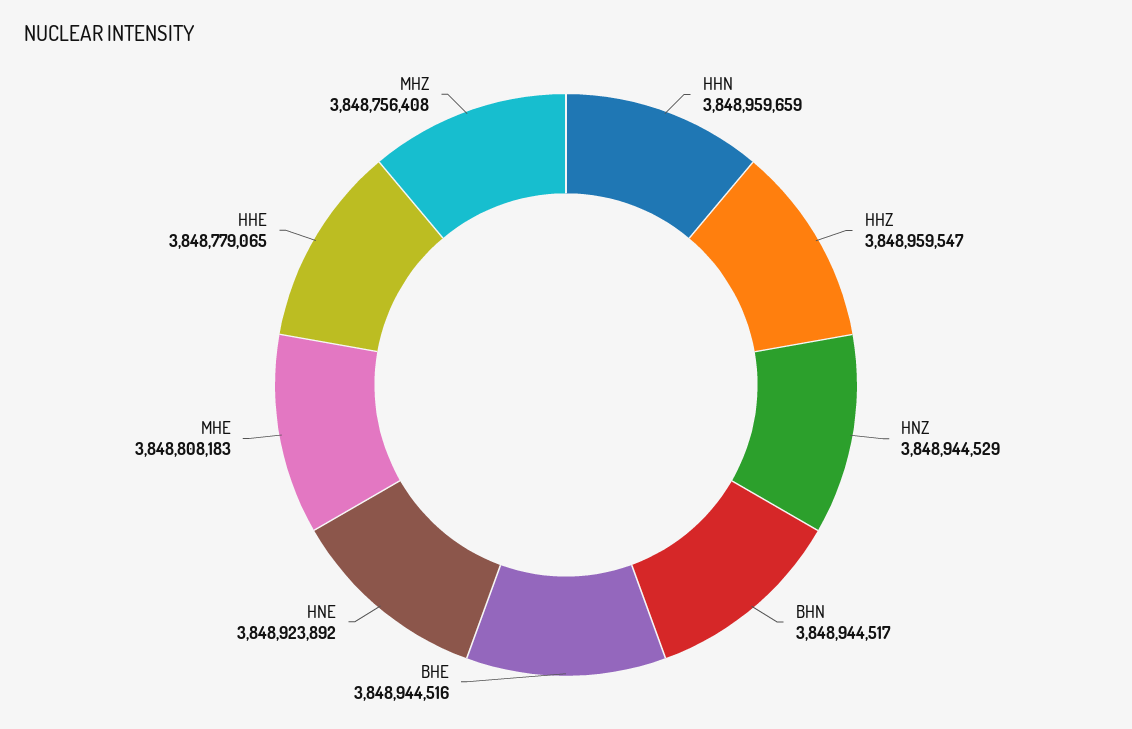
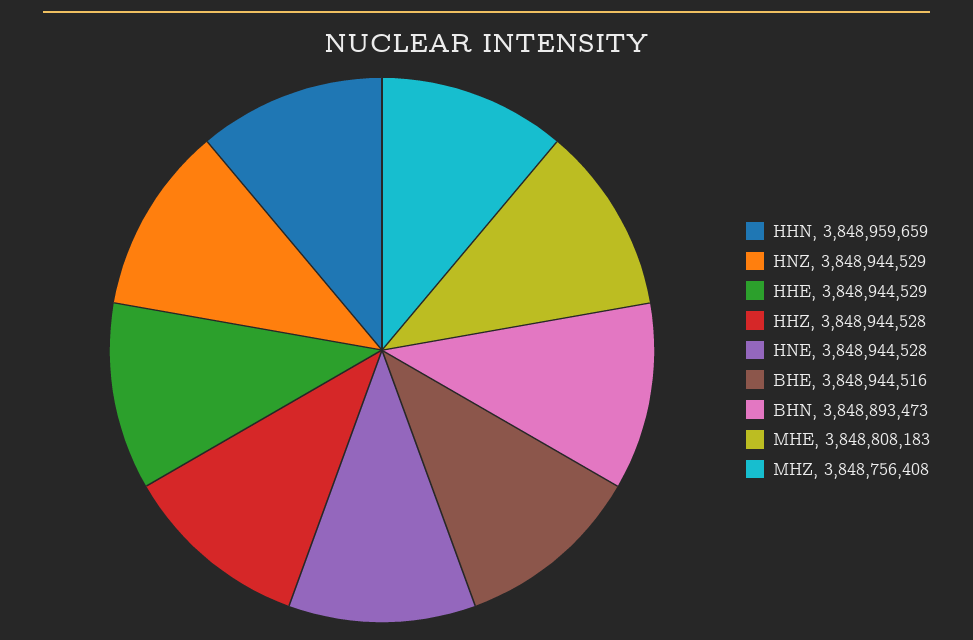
  {
    "HHN": 3848959659,
-   "HHZ": 3848959547,
+   "HHZ": 3848944528,
    "HNZ": 3848944529,
-   "BHN": 3848944517,
+   "BHN": 3848893473,
    "BHE": 3848944516,
-   "HNE": 3848923892,
+   "HNE": 3848944528,
    "MHE": 3848808183,
-   "HHE": 3848779065,
+   "HHE": 3848944529,
    "MHZ": 3848756408
  }

